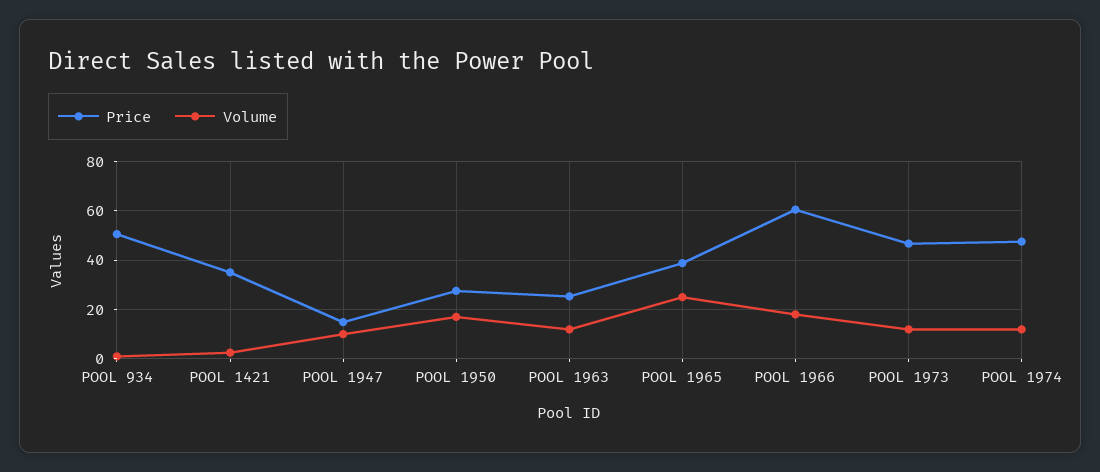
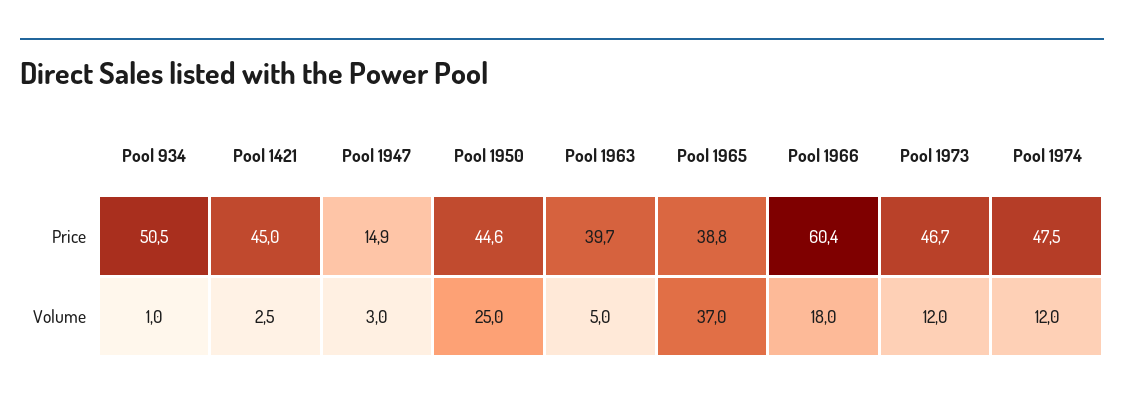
  {
    "Price": {
      "POOL 934": 50.5,
-     "POOL 1421": 35,
+     "POOL 1421": 45,
      "POOL 1947": 14.9,
-     "POOL 1950": 27.5,
+     "POOL 1950": 44.6,
-     "POOL 1963": 25,
+     "POOL 1963": 39.7,
      "POOL 1965": 38.8,
      "POOL 1966": 60.4,
      "POOL 1973": 46.7,
      "POOL 1974": 47.5
    },
    "Volume": {
      "POOL 934": 1,
      "POOL 1421": 2.5,
-     "POOL 1947": 10,
+     "POOL 1947": 3,
-     "POOL 1950": 17.5,
+     "POOL 1950": 25,
-     "POOL 1963": 12.5,
+     "POOL 1963": 5,
-     "POOL 1965": 25,
+     "POOL 1965": 37,
      "POOL 1966": 18,
      "POOL 1973": 12,
      "POOL 1974": 12
    }
  }

